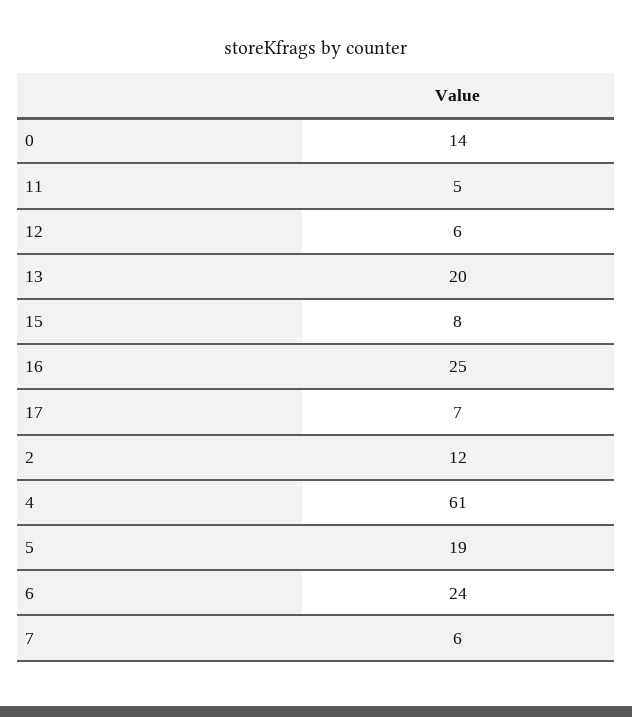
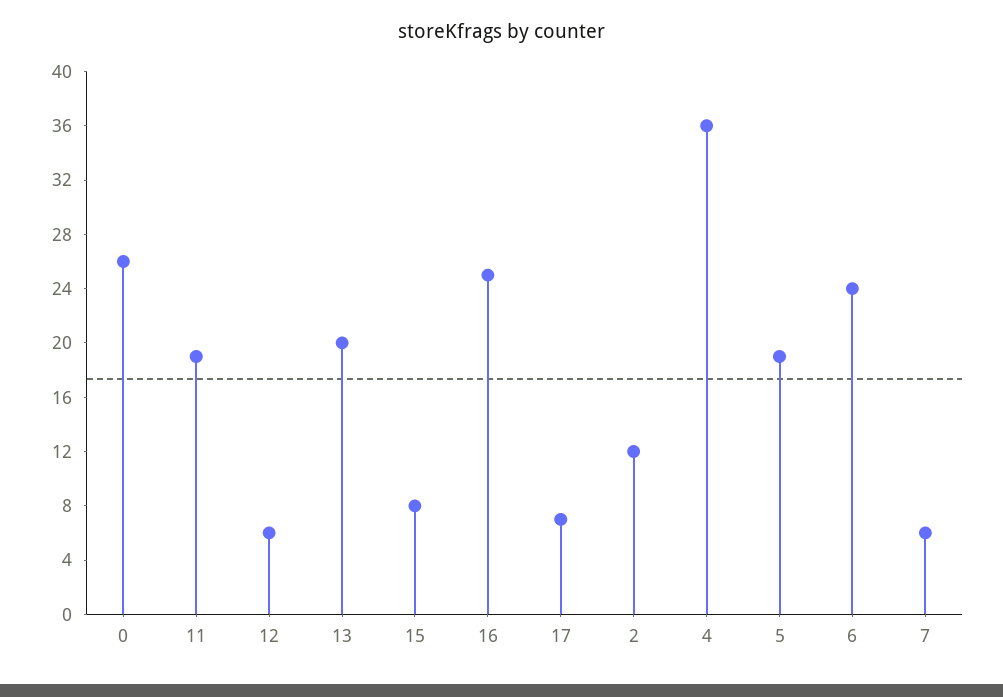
  {
-   "0": 14,
+   "0": 26,
-   "11": 5,
+   "11": 19,
    "12": 6,
    "13": 20,
    "15": 8,
    "16": 25,
    "17": 7,
    "2": 12,
-   "4": 61,
+   "4": 36,
    "5": 19,
    "6": 24,
    "7": 6
  }

